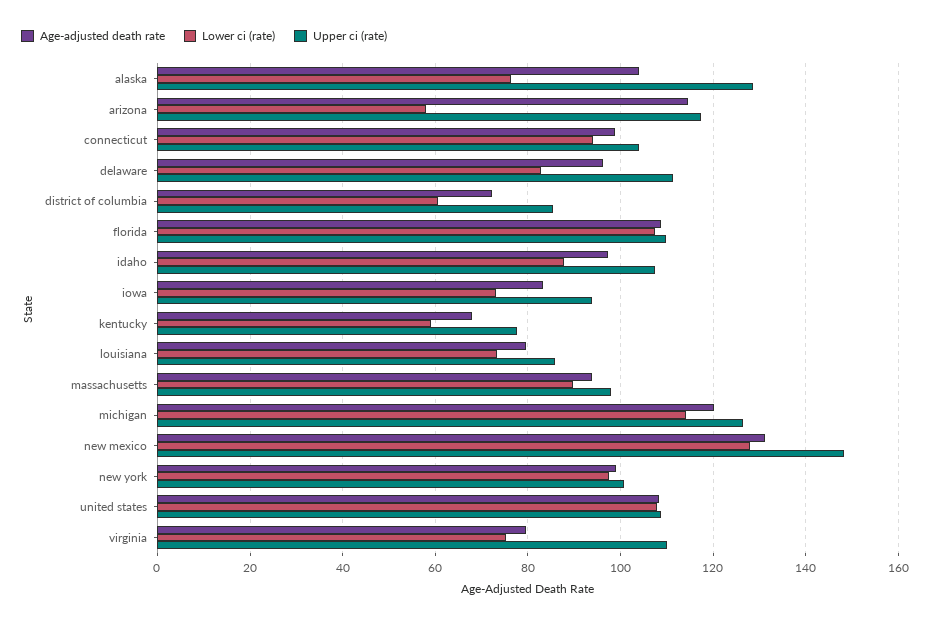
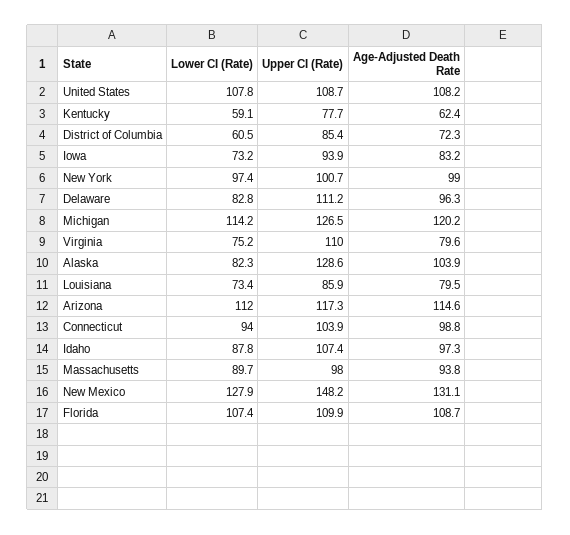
  {
    "Age-adjusted death rate": {
      "alaska": 103.9,
      "arizona": 114.6,
      "connecticut": 98.8,
      "delaware": 96.3,
      "district of columbia": 72.3,
      "florida": 108.7,
      "idaho": 97.3,
      "iowa": 83.2,
-     "kentucky": 68,
+     "kentucky": 62.4,
      "louisiana": 79.5,
      "massachusetts": 93.8,
      "michigan": 120.2,
      "new mexico": 131.1,
      "new york": 99,
      "united states": 108.2,
      "virginia": 79.6
    },
    "Lower ci (rate)": {
-     "alaska": 76,
+     "alaska": 82.3,
-     "arizona": 58,
+     "arizona": 112,
      "connecticut": 94,
      "delaware": 82.8,
      "district of columbia": 60.5,
      "florida": 107.4,
      "idaho": 87.8,
      "iowa": 73.2,
      "kentucky": 59.1,
      "louisiana": 73.4,
      "massachusetts": 89.7,
      "michigan": 114.2,
      "new mexico": 127.9,
      "new york": 97.4,
      "united states": 107.8,
      "virginia": 75.2
    },
    "Upper ci (rate)": {
      "alaska": 128.6,
      "arizona": 117.3,
      "connecticut": 103.9,
      "delaware": 111.2,
      "district of columbia": 85.4,
      "florida": 109.9,
      "idaho": 107.4,
      "iowa": 93.9,
      "kentucky": 77.7,
      "louisiana": 85.9,
      "massachusetts": 98,
      "michigan": 126.5,
      "new mexico": 148.2,
      "new york": 100.7,
      "united states": 108.7,
      "virginia": 110
    }
  }

